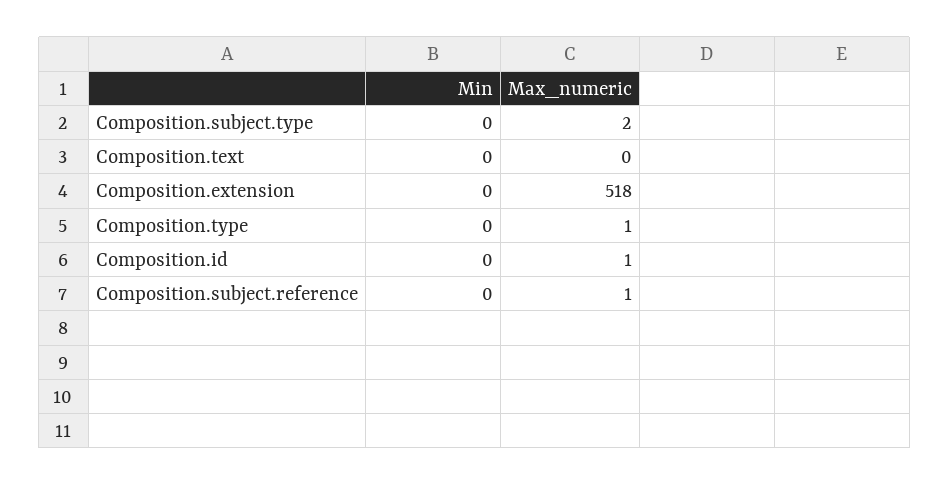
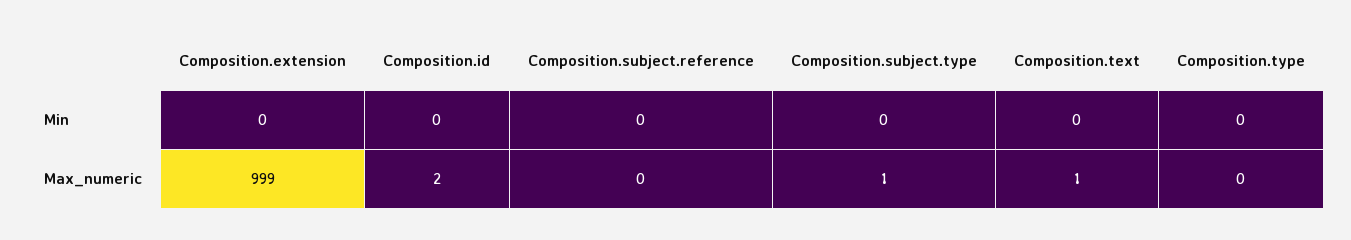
  {
    "Min": {
      "Composition.subject.type": 0,
      "Composition.text": 0,
      "Composition.extension": 0,
      "Composition.type": 0,
      "Composition.id": 0,
      "Composition.subject.reference": 0
    },
    "Max_numeric": {
-     "Composition.subject.type": 2,
+     "Composition.subject.type": 1,
-     "Composition.text": 0,
+     "Composition.text": 1,
-     "Composition.extension": 518,
+     "Composition.extension": 999,
-     "Composition.type": 1,
+     "Composition.type": 0,
-     "Composition.id": 1,
+     "Composition.id": 2,
-     "Composition.subject.reference": 1
+     "Composition.subject.reference": 0
    }
  }

